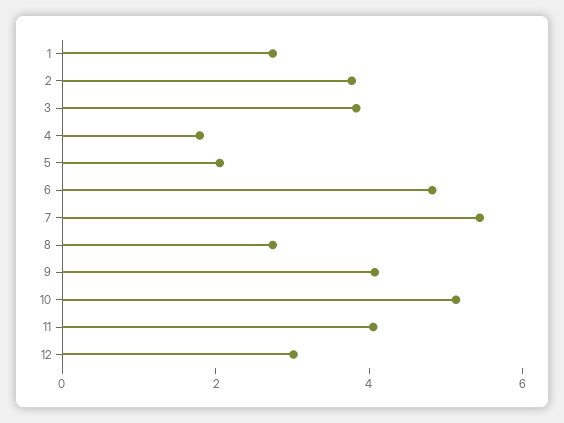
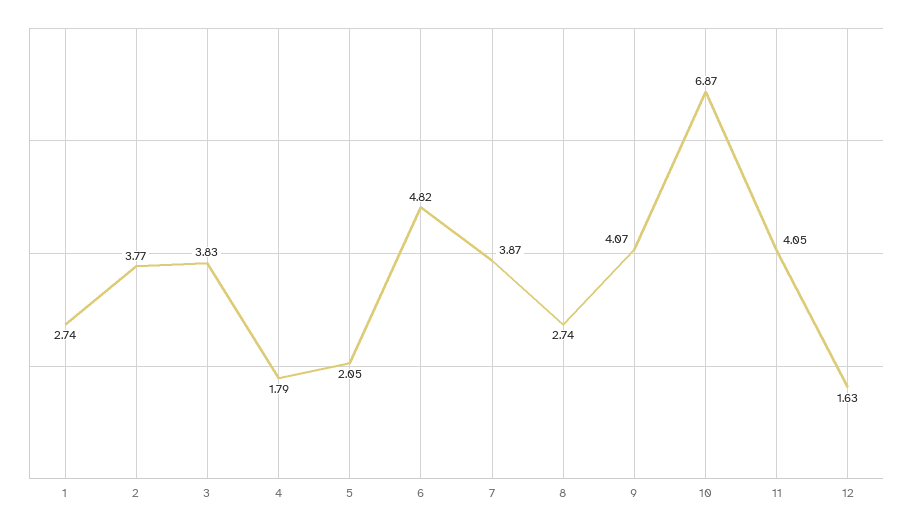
  {
    "1": 2.74,
    "2": 3.77,
    "3": 3.83,
    "4": 1.79,
    "5": 2.05,
    "6": 4.82,
-   "7": 5.5,
+   "7": 3.87,
    "8": 2.74,
    "9": 4.07,
-   "10": 5,
+   "10": 6.87,
    "11": 4.05,
-   "12": 3
+   "12": 1.63
  }

